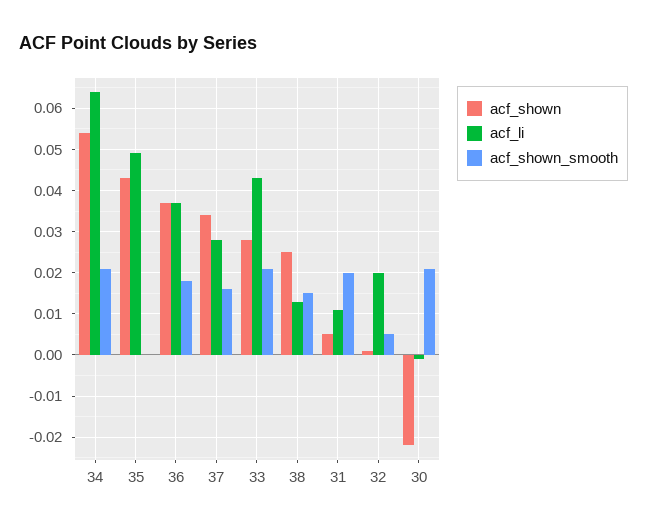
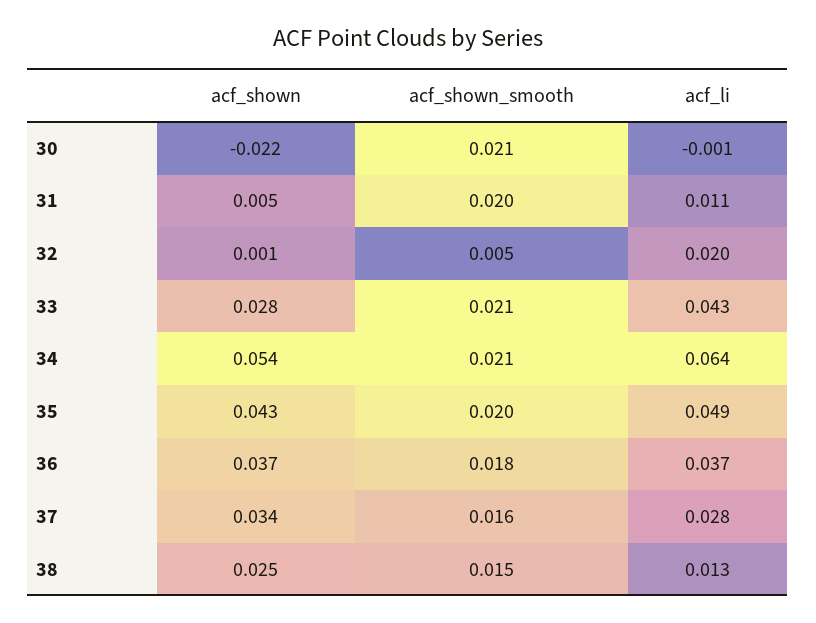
  {
    "acf_shown": {
      "34": 0.054,
      "35": 0.043,
      "36": 0.037,
      "37": 0.034,
      "33": 0.028,
      "38": 0.025,
      "31": 0.005,
      "32": 0.001,
      "30": -0.022
    },
    "acf_li": {
      "34": 0.064,
      "35": 0.049,
      "36": 0.037,
      "37": 0.028,
      "33": 0.043,
      "38": 0.013,
      "31": 0.011,
      "32": 0.02,
      "30": -0.001
    },
    "acf_shown_smooth": {
      "34": 0.021,
-     "35": 0,
+     "35": 0.02,
      "36": 0.018,
      "37": 0.016,
      "33": 0.021,
      "38": 0.015,
      "31": 0.02,
      "32": 0.005,
      "30": 0.021
    }
  }

